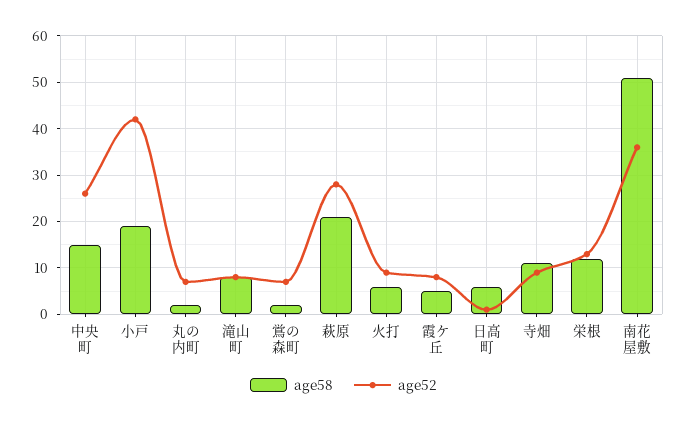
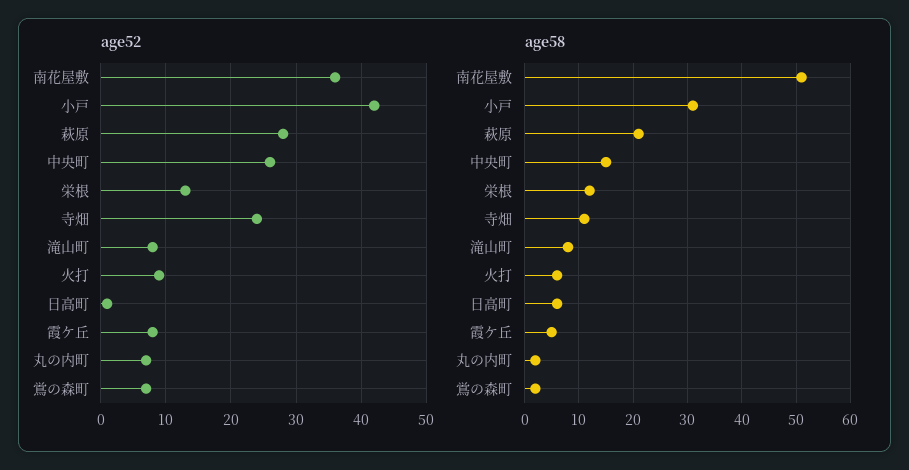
  {
    "age58": {
      "中央町": 15,
-     "小戸": 20,
+     "小戸": 30,
      "丸の内町": 0,
      "滝山町": 10,
      "鴬の森町": 0,
      "萩原": 20,
      "火打": 5,
      "霞ケ丘": 5,
      "日高町": 5,
      "寺畑": 10,
      "栄根": 10,
      "南花屋敷": 50
    },
    "age52": {
      "中央町": 26,
      "小戸": 42,
      "丸の内町": 7,
      "滝山町": 8,
      "鴬の森町": 7,
      "萩原": 28,
      "火打": 9,
      "霞ケ丘": 8,
      "日高町": 1,
-     "寺畑": 10,
+     "寺畑": 24,
      "栄根": 13,
      "南花屋敷": 36
    }
  }

